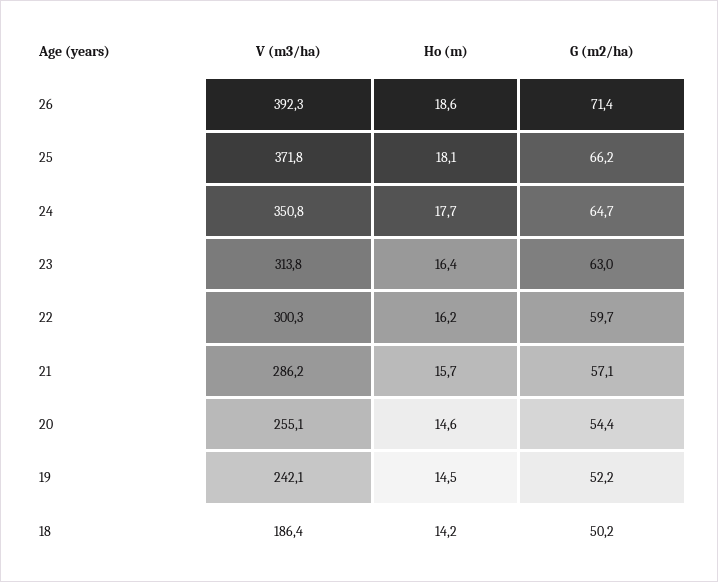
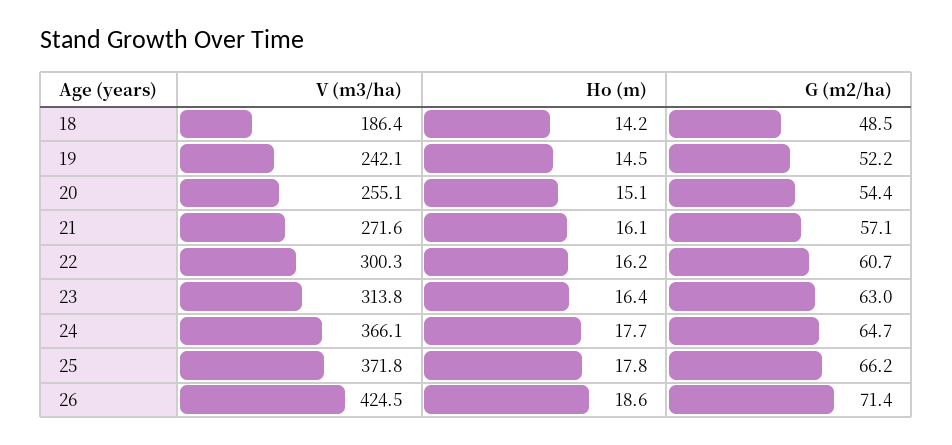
  {
    "V (m3/ha)": {
-     "26": 392.3,
+     "26": 424.5,
      "25": 371.8,
-     "24": 350.8,
+     "24": 366.1,
      "23": 313.8,
      "22": 300.3,
-     "21": 286.2,
+     "21": 271.6,
      "20": 255.1,
      "19": 242.1,
      "18": 186.4
    },
    "Ho (m)": {
      "26": 18.6,
-     "25": 18.1,
+     "25": 17.8,
      "24": 17.7,
      "23": 16.4,
      "22": 16.2,
-     "21": 15.7,
+     "21": 16.1,
-     "20": 14.6,
+     "20": 15.1,
      "19": 14.5,
      "18": 14.2
    },
    "G (m2/ha)": {
      "26": 71.4,
      "25": 66.2,
      "24": 64.7,
      "23": 63,
-     "22": 59.7,
+     "22": 60.7,
      "21": 57.1,
      "20": 54.4,
      "19": 52.2,
-     "18": 50.2
+     "18": 48.5
    }
  }

